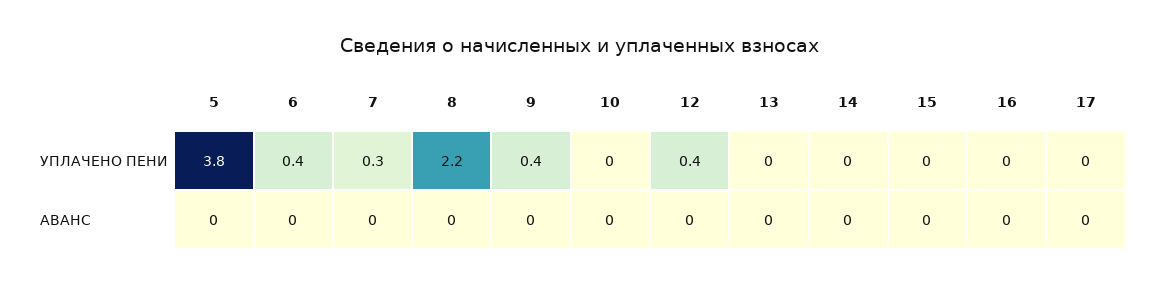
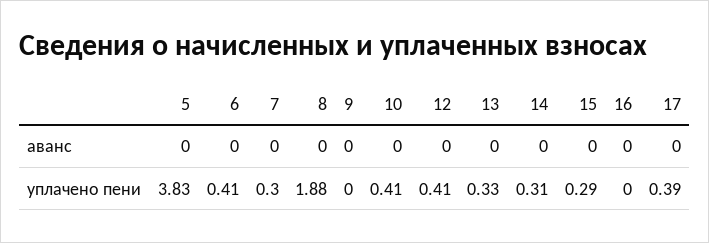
  {
    "5": {
      "УПЛАЧЕНО ПЕНИ": 3.83,
      "АВАНС": 0
    },
    "6": {
      "УПЛАЧЕНО ПЕНИ": 0.41,
      "АВАНС": 0
    },
    "7": {
      "УПЛАЧЕНО ПЕНИ": 0.3,
      "АВАНС": 0
    },
    "8": {
-     "УПЛАЧЕНО ПЕНИ": 2.2,
+     "УПЛАЧЕНО ПЕНИ": 1.88,
      "АВАНС": 0
    },
    "9": {
-     "УПЛАЧЕНО ПЕНИ": 0.4,
+     "УПЛАЧЕНО ПЕНИ": 0,
      "АВАНС": 0
    },
    "10": {
-     "УПЛАЧЕНО ПЕНИ": 0,
+     "УПЛАЧЕНО ПЕНИ": 0.41,
      "АВАНС": 0
    },
    "12": {
      "УПЛАЧЕНО ПЕНИ": 0.41,
      "АВАНС": 0
    },
    "13": {
-     "УПЛАЧЕНО ПЕНИ": 0,
+     "УПЛАЧЕНО ПЕНИ": 0.33,
      "АВАНС": 0
    },
    "14": {
-     "УПЛАЧЕНО ПЕНИ": 0,
+     "УПЛАЧЕНО ПЕНИ": 0.31,
      "АВАНС": 0
    },
    "15": {
-     "УПЛАЧЕНО ПЕНИ": 0,
+     "УПЛАЧЕНО ПЕНИ": 0.29,
      "АВАНС": 0
    },
    "16": {
      "УПЛАЧЕНО ПЕНИ": 0,
      "АВАНС": 0
    },
    "17": {
-     "УПЛАЧЕНО ПЕНИ": 0,
+     "УПЛАЧЕНО ПЕНИ": 0.39,
      "АВАНС": 0
    }
  }

